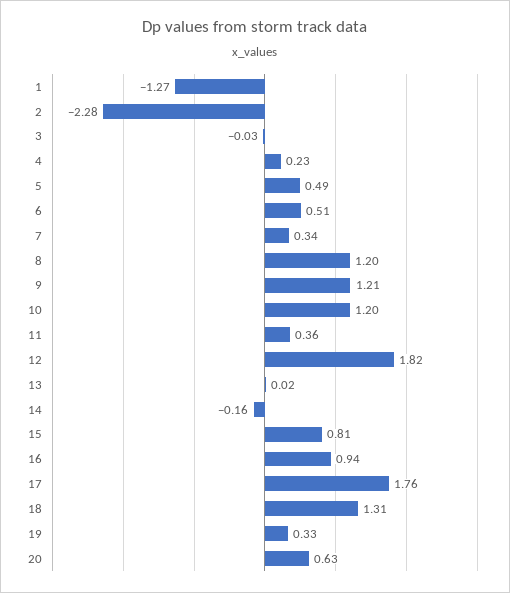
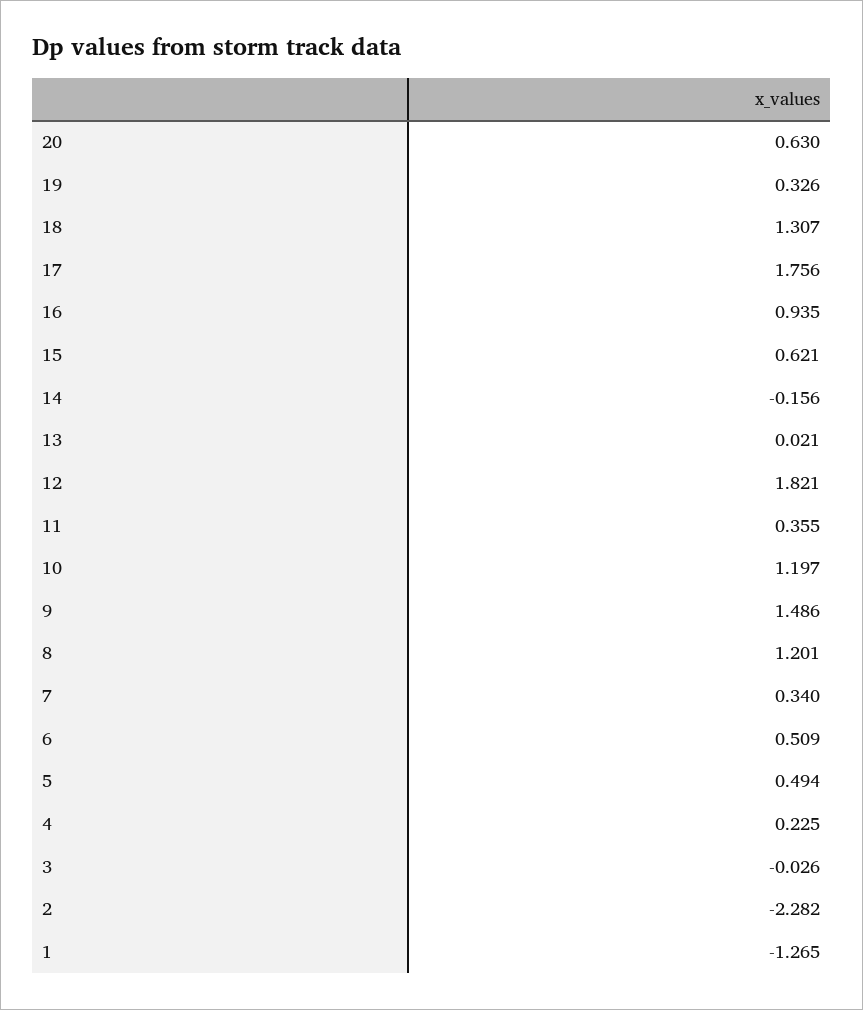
  {
    "1": -1.265,
    "2": -2.282,
    "3": -0.026,
    "4": 0.225,
    "5": 0.494,
    "6": 0.509,
    "7": 0.34,
    "8": 1.201,
-   "9": 1.21,
+   "9": 1.486,
    "10": 1.197,
    "11": 0.355,
    "12": 1.821,
    "13": 0.021,
    "14": -0.156,
-   "15": 0.81,
+   "15": 0.621,
    "16": 0.935,
    "17": 1.756,
    "18": 1.307,
    "19": 0.326,
    "20": 0.63
  }

